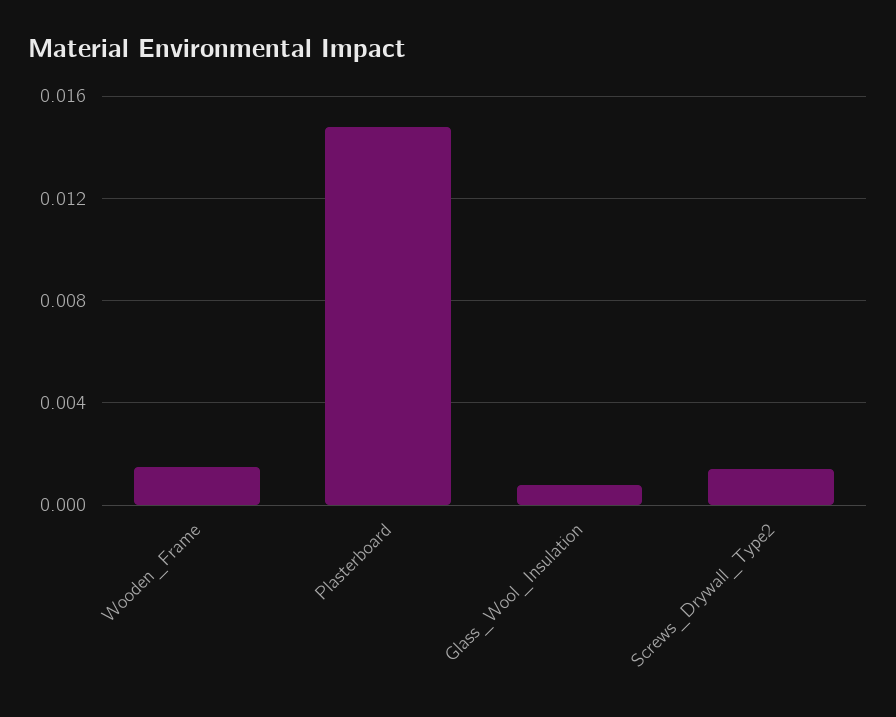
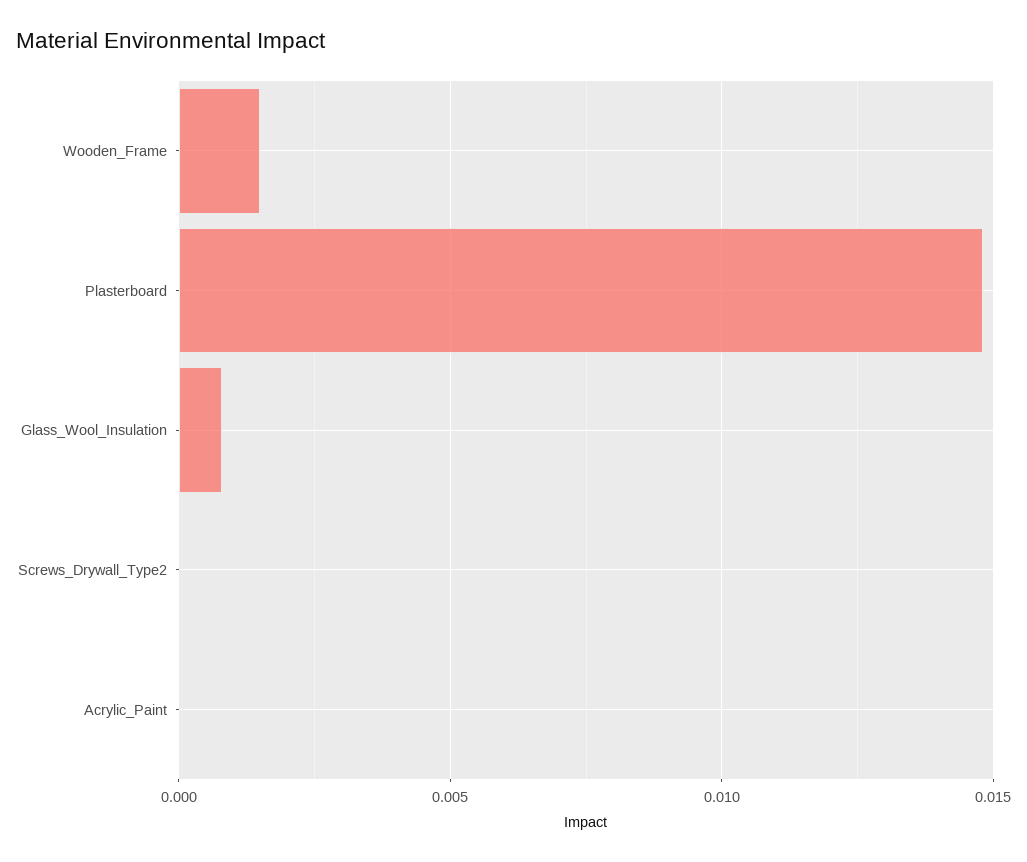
  {
    "Wooden_Frame": 0.0015,
    "Plasterboard": 0.015,
    "Glass_Wool_Insulation": 0.001,
-   "Screws_Drywall_Type2": 0.0015
+   "Screws_Drywall_Type2": 0,
+   "Acrylic_Paint": 0
  }

